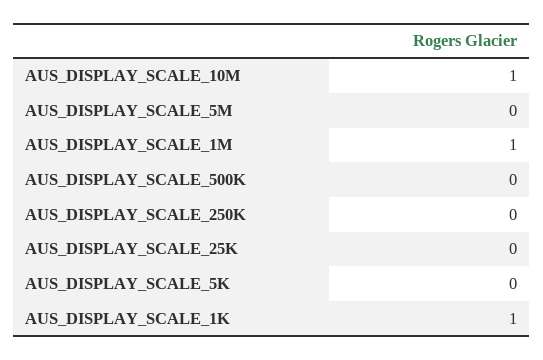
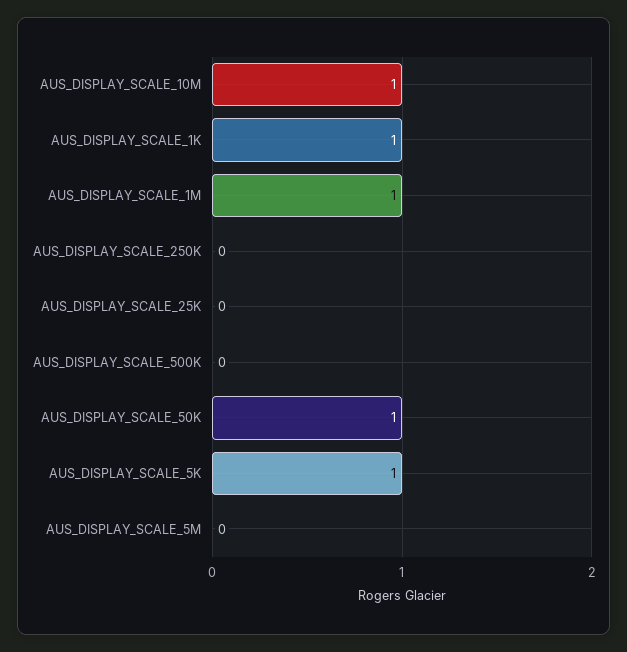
  {
    "AUS_DISPLAY_SCALE_10M": 1,
    "AUS_DISPLAY_SCALE_5M": 0,
    "AUS_DISPLAY_SCALE_1M": 1,
    "AUS_DISPLAY_SCALE_500K": 0,
    "AUS_DISPLAY_SCALE_250K": 0,
    "AUS_DISPLAY_SCALE_25K": 0,
-   "AUS_DISPLAY_SCALE_5K": 0,
+   "AUS_DISPLAY_SCALE_5K": 1,
-   "AUS_DISPLAY_SCALE_1K": 1
+   "AUS_DISPLAY_SCALE_1K": 1,
+   "AUS_DISPLAY_SCALE_50K": 1
  }

